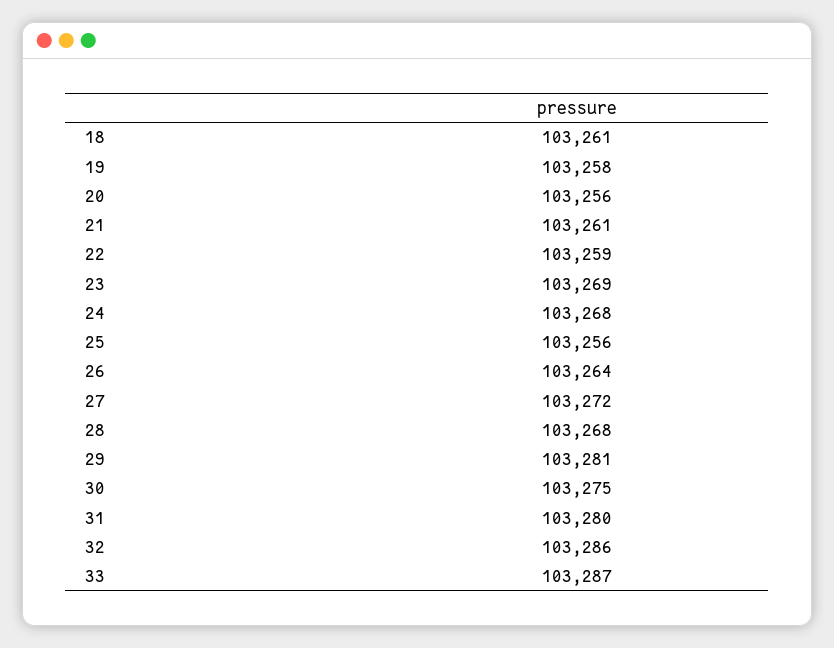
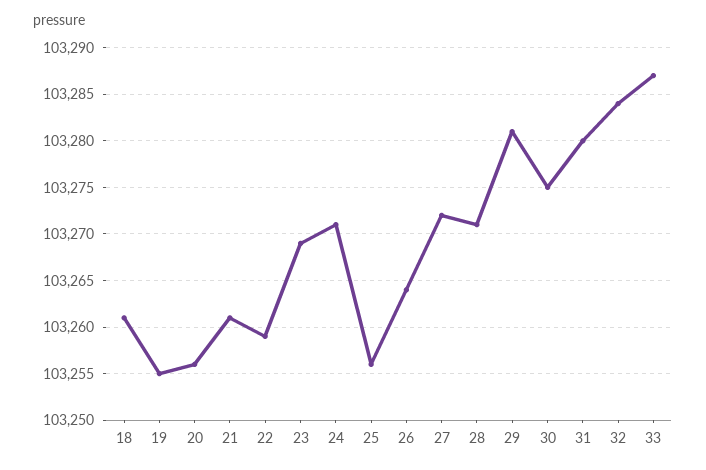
  {
    "18": 103261,
-   "19": 103258,
+   "19": 103255,
    "20": 103256,
    "21": 103261,
    "22": 103259,
    "23": 103269,
-   "24": 103268,
+   "24": 103271,
    "25": 103256,
    "26": 103264,
    "27": 103272,
-   "28": 103268,
+   "28": 103271,
    "29": 103281,
    "30": 103275,
    "31": 103280,
-   "32": 103286,
+   "32": 103284,
    "33": 103287
  }

